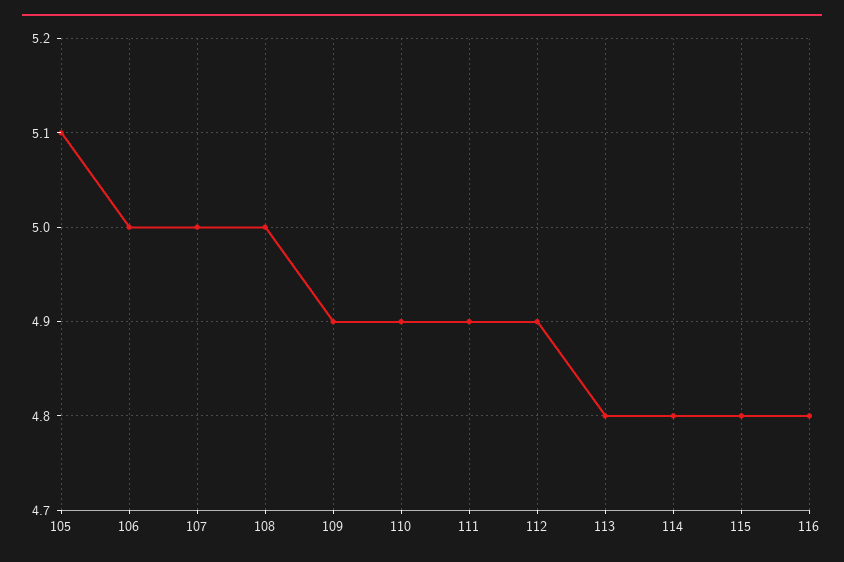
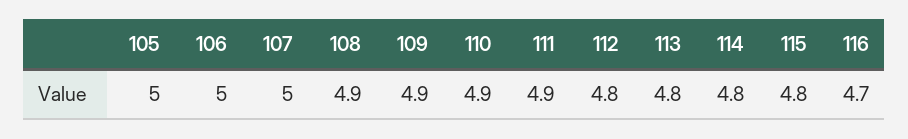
  {
-   "105": 5.1,
+   "105": 5,
    "106": 5,
    "107": 5,
-   "108": 5,
+   "108": 4.9,
    "109": 4.9,
    "110": 4.9,
    "111": 4.9,
-   "112": 4.9,
+   "112": 4.8,
    "113": 4.8,
    "114": 4.8,
    "115": 4.8,
-   "116": 4.8
+   "116": 4.7
  }

